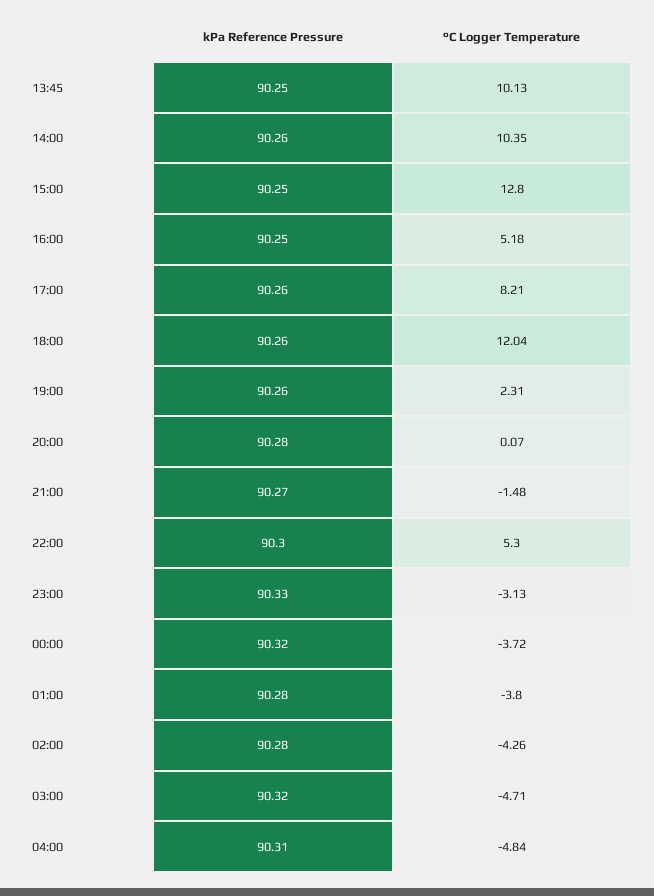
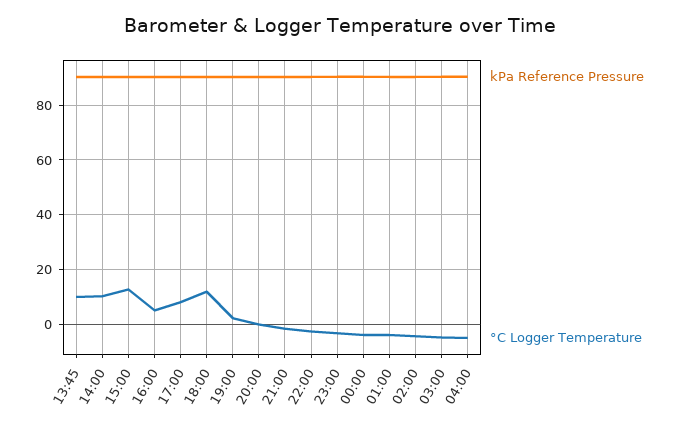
  {
    "kPa Reference Pressure": {
      "13:45": 90.25,
      "14:00": 90.26,
      "15:00": 90.25,
      "16:00": 90.25,
      "17:00": 90.26,
      "18:00": 90.26,
      "19:00": 90.26,
      "20:00": 90.28,
      "21:00": 90.27,
      "22:00": 90.3,
      "23:00": 90.33,
      "00:00": 90.32,
      "01:00": 90.28,
      "02:00": 90.28,
      "03:00": 90.32,
      "04:00": 90.31
    },
    "°C Logger Temperature": {
      "13:45": 10.13,
      "14:00": 10.35,
      "15:00": 12.8,
      "16:00": 5.18,
      "17:00": 8.21,
      "18:00": 12.04,
      "19:00": 2.31,
      "20:00": 0.07,
      "21:00": -1.48,
-     "22:00": 5.3,
+     "22:00": -2.5,
      "23:00": -3.13,
      "00:00": -3.72,
      "01:00": -3.8,
      "02:00": -4.26,
      "03:00": -4.71,
      "04:00": -4.84
    }
  }

